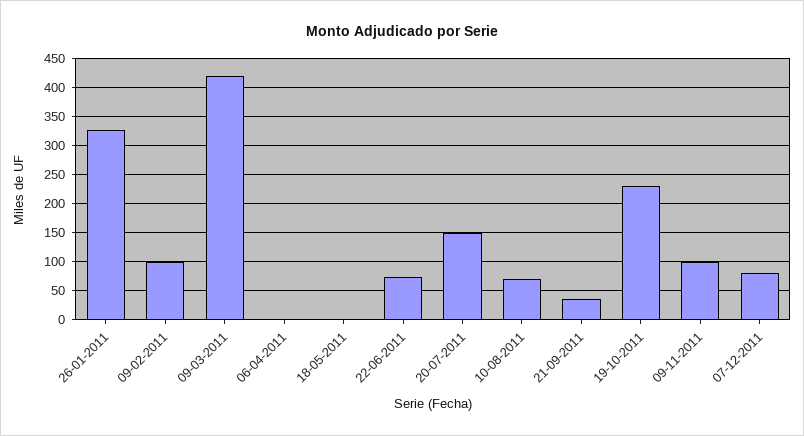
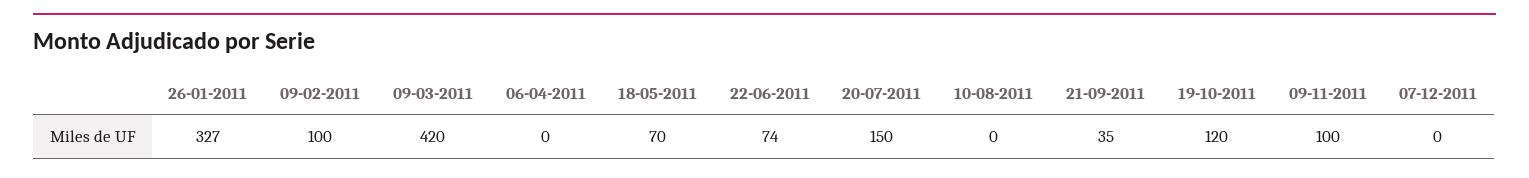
  {
    "26-01-2011": 327,
    "09-02-2011": 100,
    "09-03-2011": 420,
    "06-04-2011": 0,
-   "18-05-2011": 0,
+   "18-05-2011": 70,
    "22-06-2011": 74,
    "20-07-2011": 150,
-   "10-08-2011": 75,
+   "10-08-2011": 0,
    "21-09-2011": 35,
-   "19-10-2011": 225,
+   "19-10-2011": 120,
    "09-11-2011": 100,
-   "07-12-2011": 75
+   "07-12-2011": 0
  }

